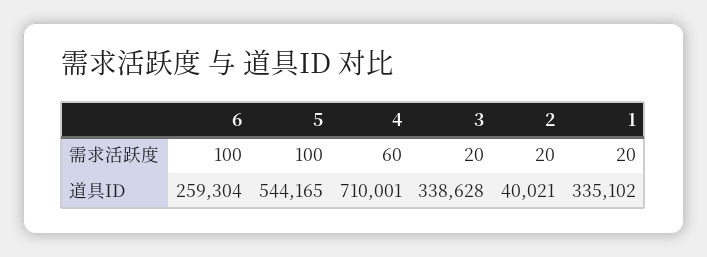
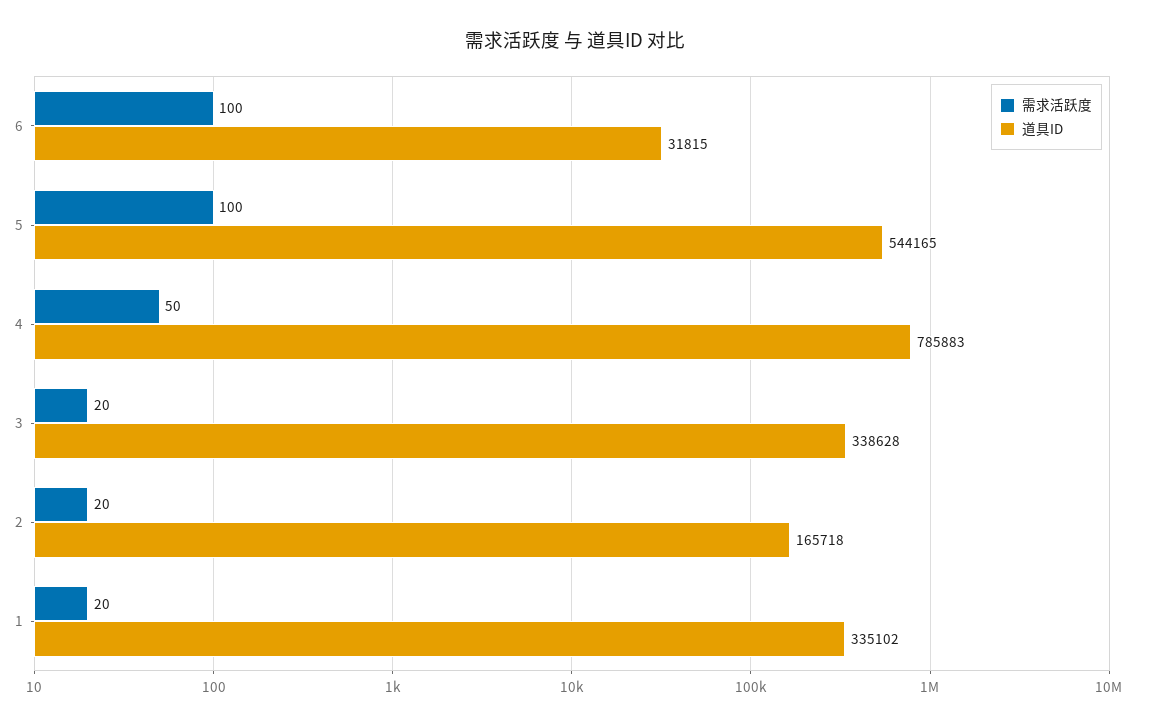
  {
    "需求活跃度": {
      "6": 100,
      "5": 100,
-     "4": 60,
+     "4": 50,
      "3": 20,
      "2": 20,
      "1": 20
    },
    "道具ID": {
-     "6": 259304,
+     "6": 31815,
      "5": 544165,
-     "4": 710001,
+     "4": 785883,
      "3": 338628,
-     "2": 40021,
+     "2": 165718,
      "1": 335102
    }
  }

